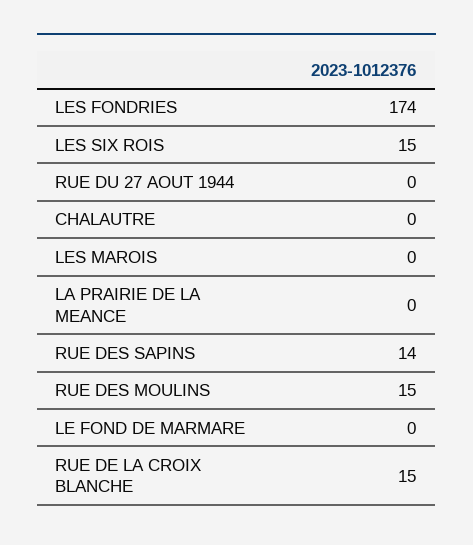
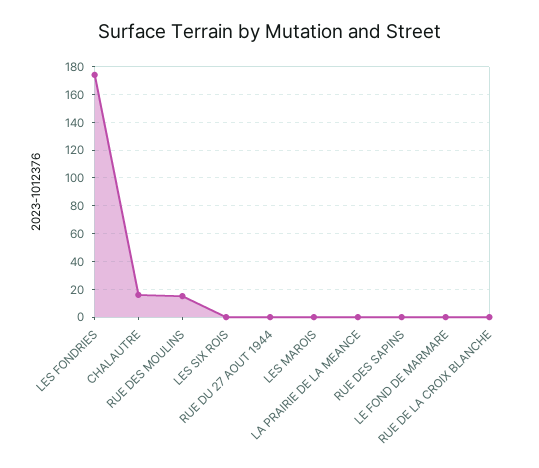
  {
    "LES FONDRIES": 174,
-   "LES SIX ROIS": 15,
+   "LES SIX ROIS": 0,
    "RUE DU 27 AOUT 1944": 0,
-   "CHALAUTRE": 0,
+   "CHALAUTRE": 15,
    "LES MAROIS": 0,
    "LA PRAIRIE DE LA MEANCE": 0,
-   "RUE DES SAPINS": 14,
+   "RUE DES SAPINS": 0,
    "RUE DES MOULINS": 15,
    "LE FOND DE MARMARE": 0,
-   "RUE DE LA CROIX BLANCHE": 15
+   "RUE DE LA CROIX BLANCHE": 0
  }

